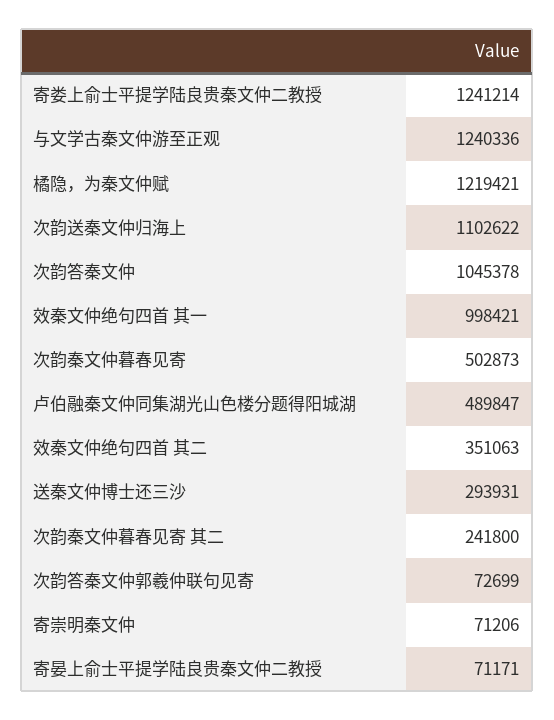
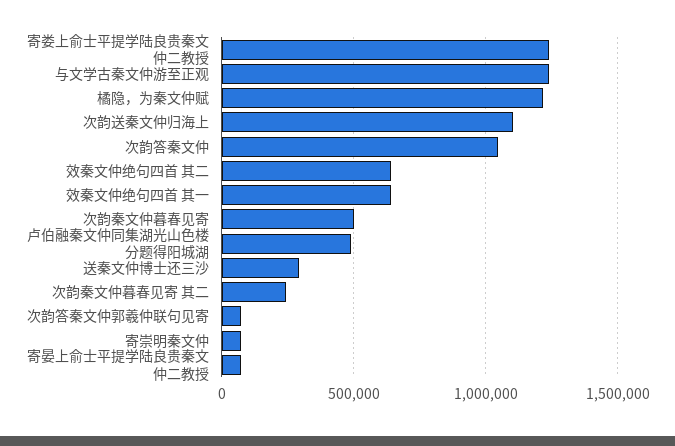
  {
    "寄娄上俞士平提学陆良贵秦文仲二教授": 1241214,
    "与文学古秦文仲游至正观": 1240336,
    "橘隐，为秦文仲赋": 1219421,
    "次韵送秦文仲归海上": 1102622,
    "次韵答秦文仲": 1045378,
-   "效秦文仲绝句四首 其一": 998421,
+   "效秦文仲绝句四首 其一": 650000,
    "次韵秦文仲暮春见寄": 502873,
    "卢伯融秦文仲同集湖光山色楼分题得阳城湖": 489847,
-   "效秦文仲绝句四首 其二": 351063,
+   "效秦文仲绝句四首 其二": 650000,
    "送秦文仲博士还三沙": 293931,
    "次韵秦文仲暮春见寄 其二": 241800,
    "次韵答秦文仲郭羲仲联句见寄": 72699,
    "寄崇明秦文仲": 71206,
    "寄晏上俞士平提学陆良贵秦文仲二教授": 71171
  }

